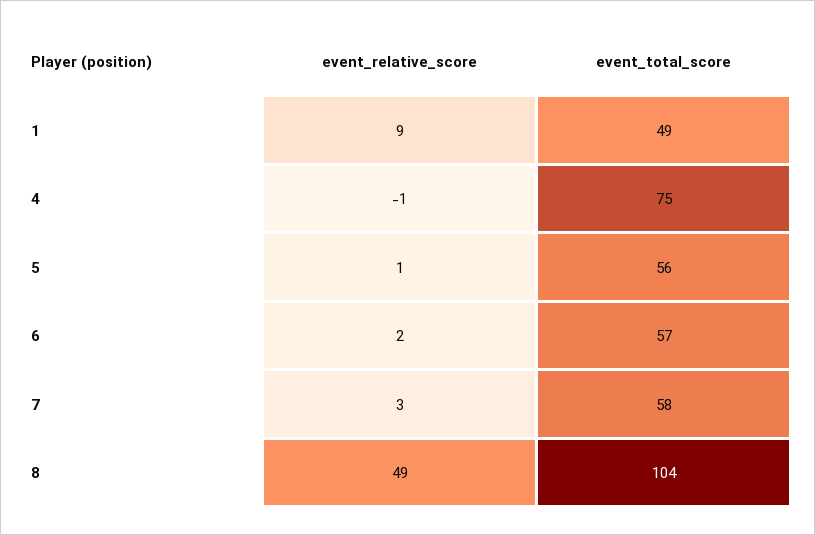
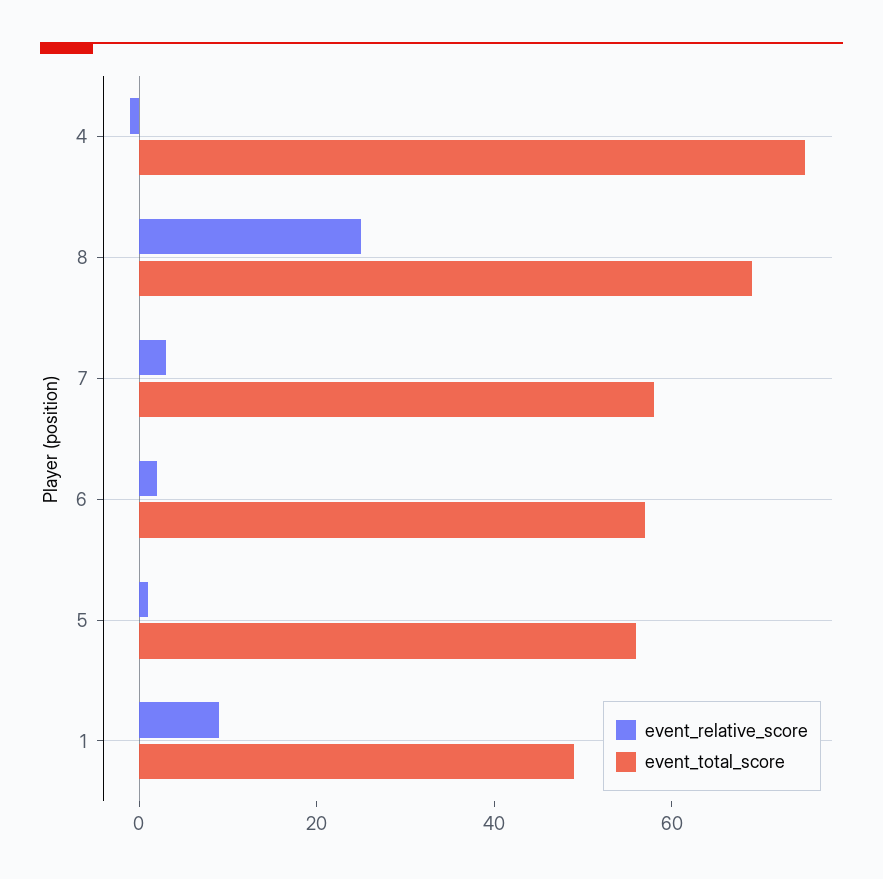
  {
    "event_relative_score": {
      "1": 9,
      "4": -1,
      "5": 1,
      "6": 2,
      "7": 3,
-     "8": 49
+     "8": 25
    },
    "event_total_score": {
      "1": 49,
      "4": 75,
      "5": 56,
      "6": 57,
      "7": 58,
-     "8": 104
+     "8": 70
    }
  }

